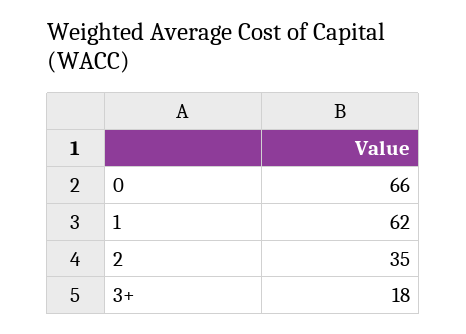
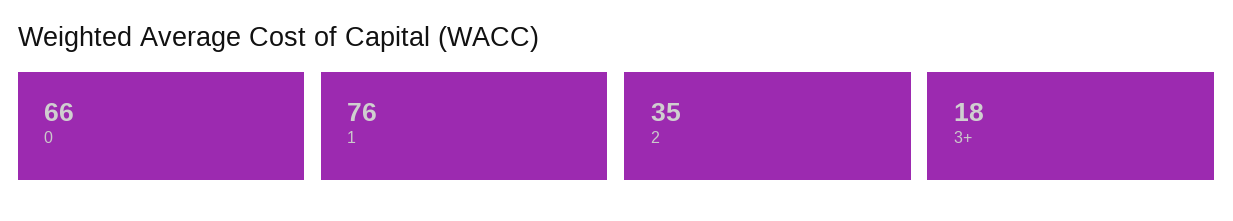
  {
    "0": 66,
-   "1": 62,
+   "1": 76,
    "2": 35,
    "3+": 18
  }

